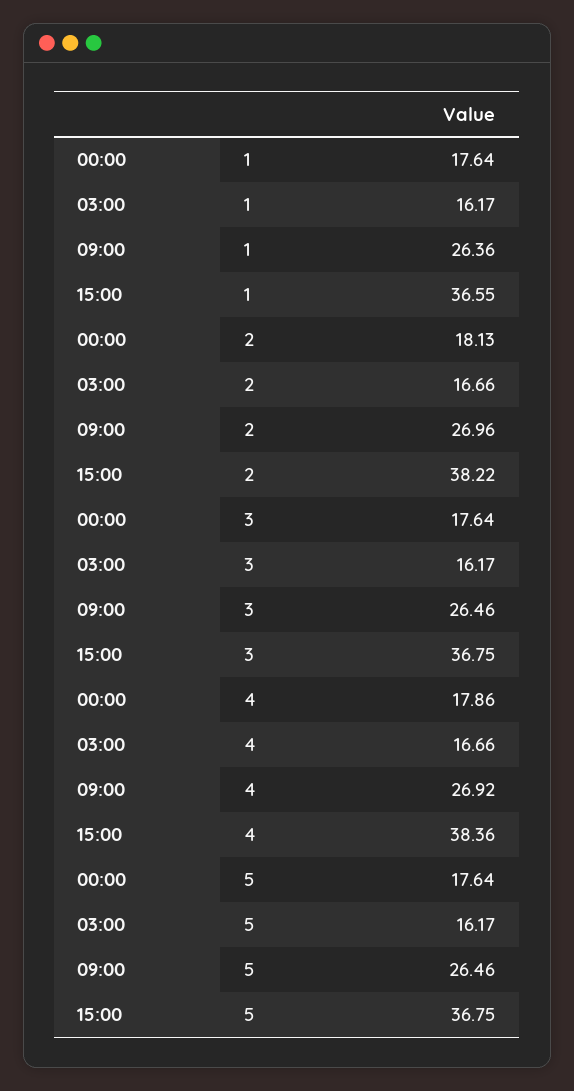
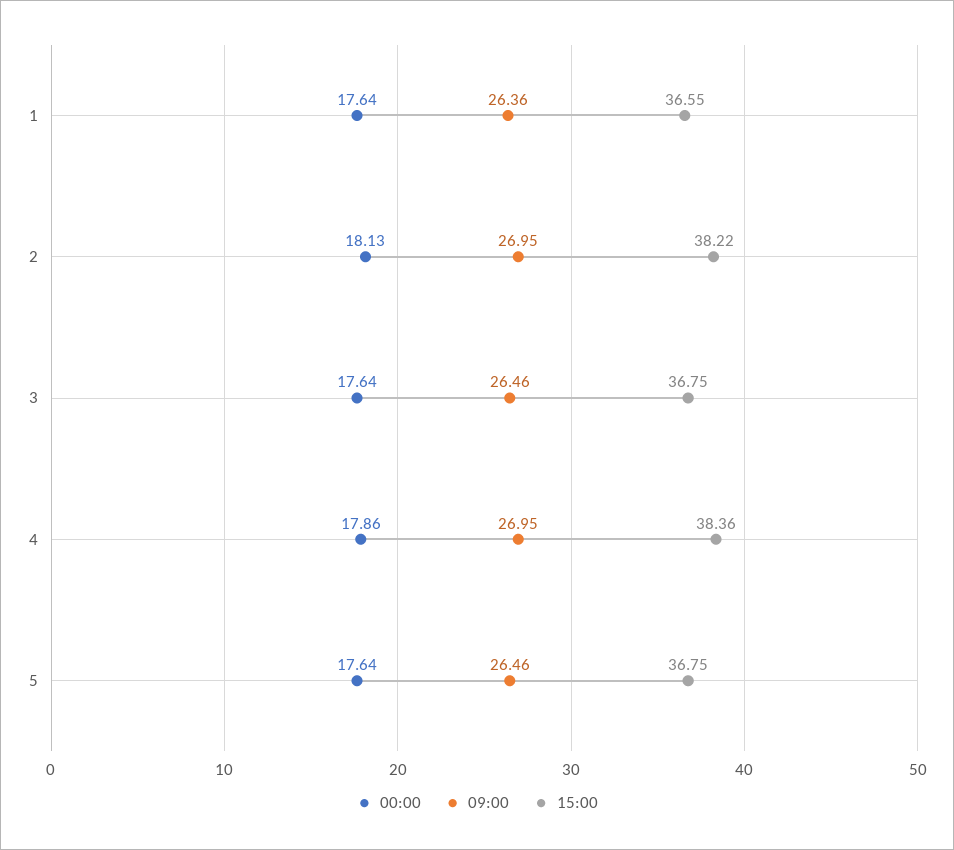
  {
    "00:00": {
      "1": 17.64,
      "2": 18.13,
      "3": 17.64,
      "4": 17.86,
      "5": 17.64
    },
-   "03:00": {
-     "1": 16.17,
-     "2": 16.66,
-     "3": 16.17,
-     "4": 16.66,
-     "5": 16.17
-   },
    "09:00": {
      "1": 26.36,
-     "2": 26.96,
+     "2": 26.95,
      "3": 26.46,
-     "4": 26.92,
+     "4": 26.95,
      "5": 26.46
    },
    "15:00": {
      "1": 36.55,
      "2": 38.22,
      "3": 36.75,
      "4": 38.36,
      "5": 36.75
    }
  }

